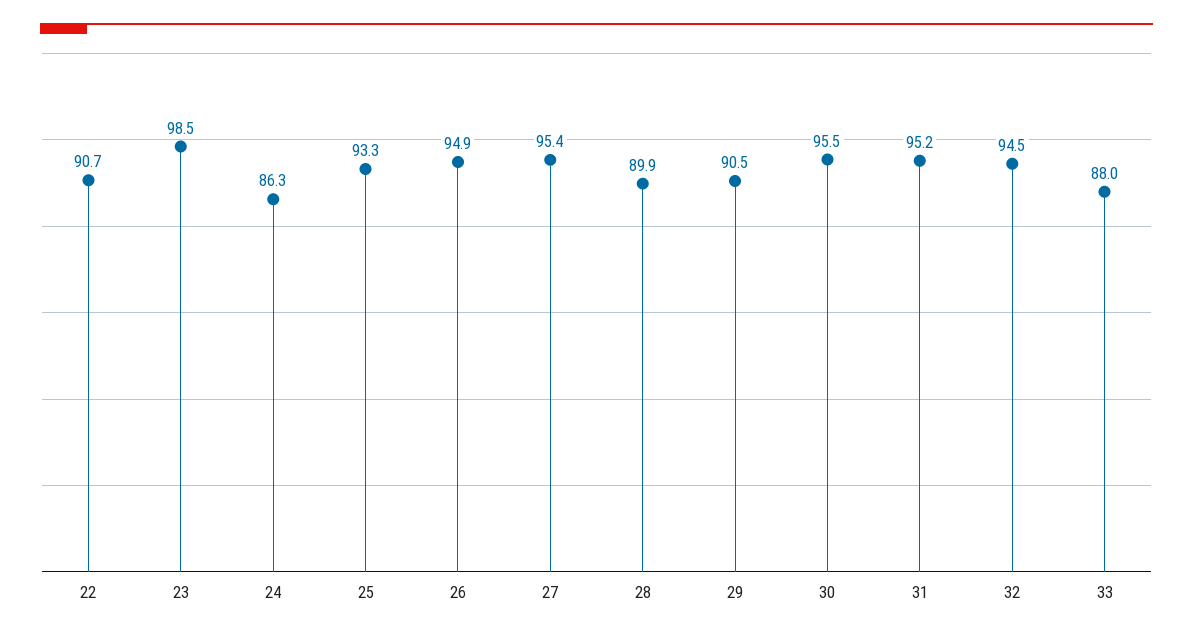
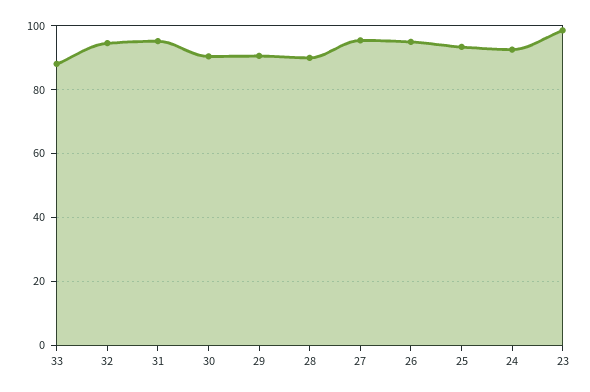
  {
-   "22": 90.7,
    "23": 98.5,
-   "24": 86.3,
+   "24": 92,
    "25": 93.3,
    "26": 94.9,
    "27": 95.4,
    "28": 89.9,
    "29": 90.5,
-   "30": 95.5,
+   "30": 90,
    "31": 95.2,
    "32": 94.5,
    "33": 88
  }

